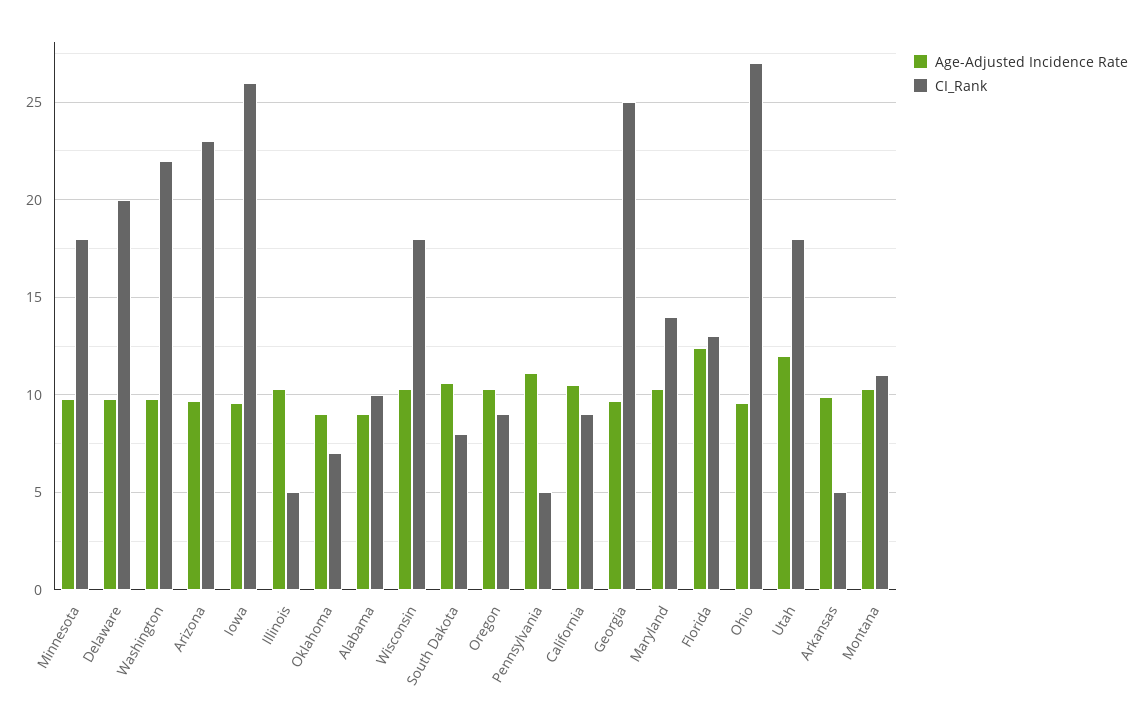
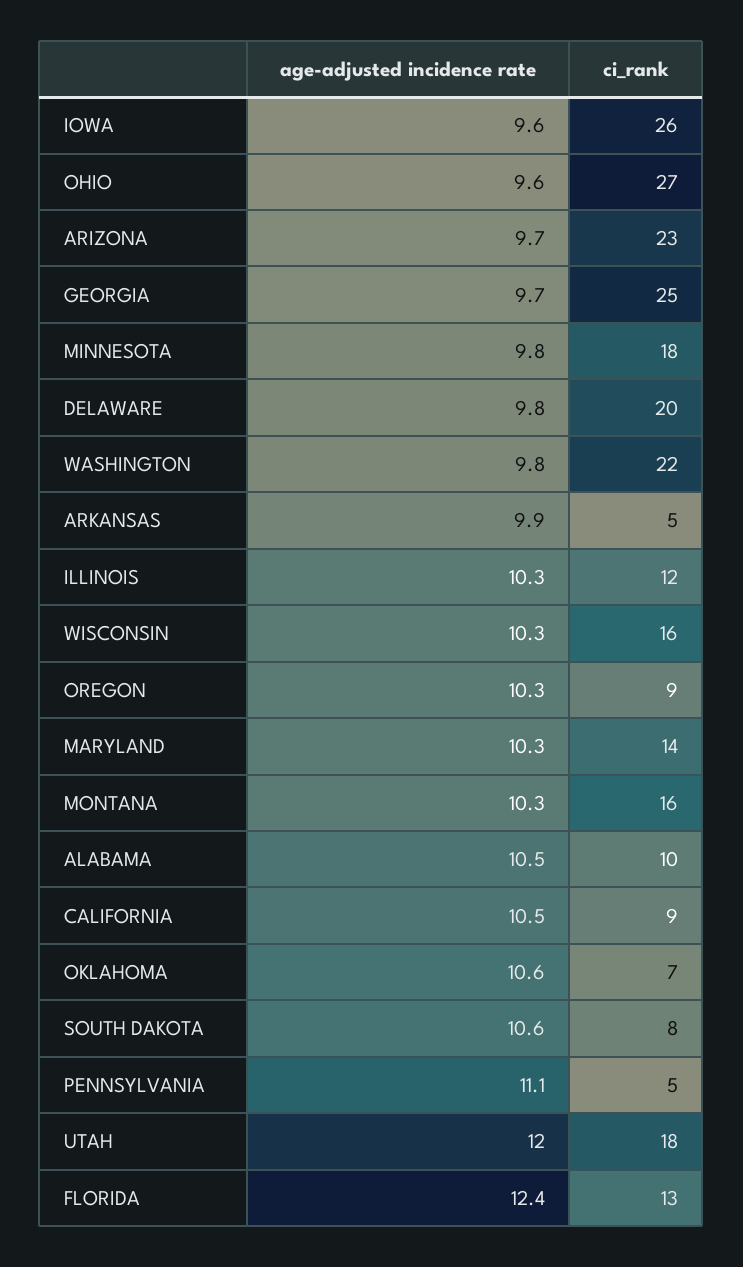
  {
    "Age-Adjusted Incidence Rate": {
      "Minnesota": 9.8,
      "Delaware": 9.8,
      "Washington": 9.8,
      "Arizona": 9.7,
      "Iowa": 9.6,
      "Illinois": 10.3,
-     "Oklahoma": 9,
+     "Oklahoma": 10.6,
-     "Alabama": 9,
+     "Alabama": 10.5,
      "Wisconsin": 10.3,
      "South Dakota": 10.6,
      "Oregon": 10.3,
      "Pennsylvania": 11.1,
      "California": 10.5,
      "Georgia": 9.7,
      "Maryland": 10.3,
      "Florida": 12.4,
      "Ohio": 9.6,
      "Utah": 12,
      "Arkansas": 9.9,
      "Montana": 10.3
    },
    "CI_Rank": {
      "Minnesota": 18,
      "Delaware": 20,
      "Washington": 22,
      "Arizona": 23,
      "Iowa": 26,
-     "Illinois": 5,
+     "Illinois": 12,
      "Oklahoma": 7,
      "Alabama": 10,
-     "Wisconsin": 18,
+     "Wisconsin": 16,
      "South Dakota": 8,
      "Oregon": 9,
      "Pennsylvania": 5,
      "California": 9,
      "Georgia": 25,
      "Maryland": 14,
      "Florida": 13,
      "Ohio": 27,
      "Utah": 18,
      "Arkansas": 5,
-     "Montana": 11
+     "Montana": 16
    }
  }

